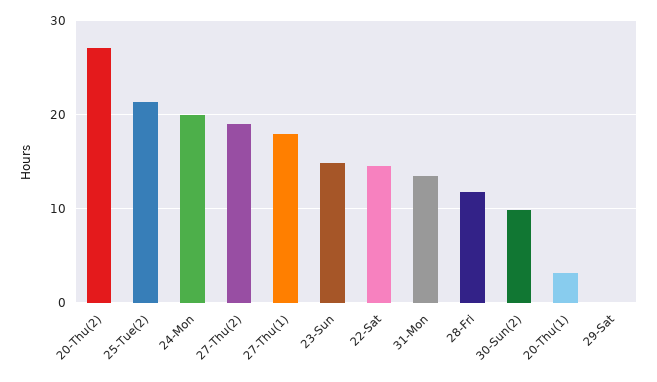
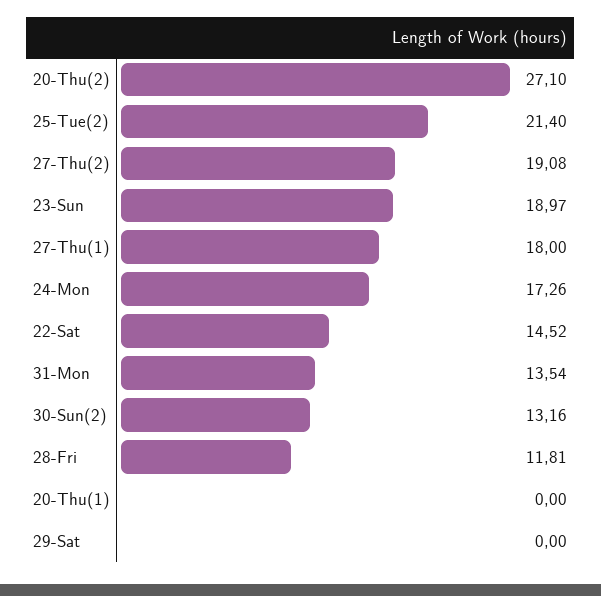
  {
    "20-Thu(2)": 27.1,
    "25-Tue(2)": 21.4,
-   "24-Mon": 20,
+   "24-Mon": 17.26,
    "27-Thu(2)": 19.08,
    "27-Thu(1)": 18,
-   "23-Sun": 15,
+   "23-Sun": 18.97,
    "22-Sat": 14.52,
    "31-Mon": 13.54,
    "28-Fri": 11.81,
-   "30-Sun(2)": 10,
+   "30-Sun(2)": 13.16,
-   "20-Thu(1)": 3,
+   "20-Thu(1)": 0,
    "29-Sat": 0
  }

